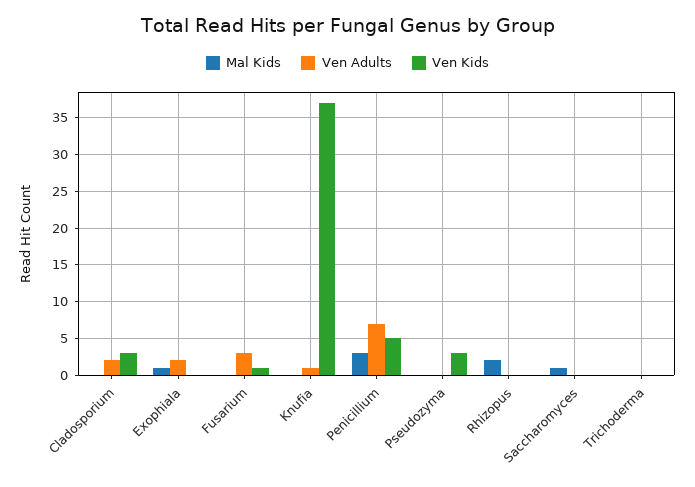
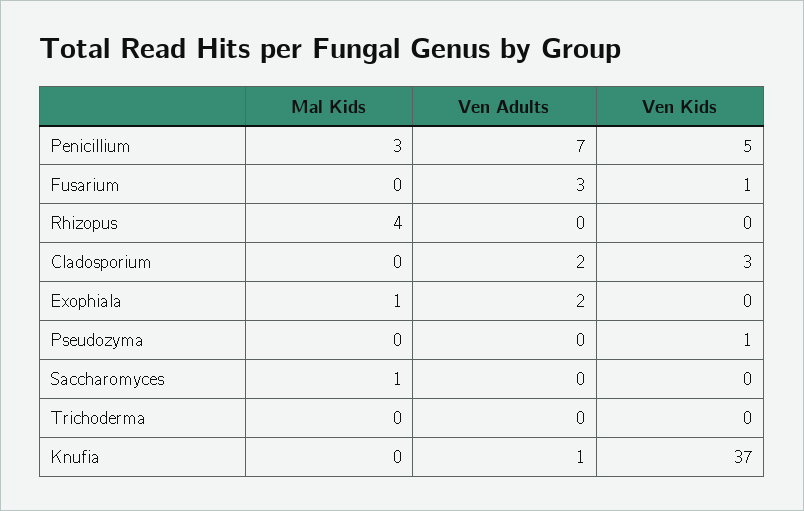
  {
    "Mal Kids": {
      "Cladosporium": 0,
      "Exophiala": 1,
      "Fusarium": 0,
      "Knufia": 0,
      "Penicillium": 3,
      "Pseudozyma": 0,
-     "Rhizopus": 2,
+     "Rhizopus": 4,
      "Saccharomyces": 1,
      "Trichoderma": 0
    },
    "Ven Adults": {
      "Cladosporium": 2,
      "Exophiala": 2,
      "Fusarium": 3,
      "Knufia": 1,
      "Penicillium": 7,
      "Pseudozyma": 0,
      "Rhizopus": 0,
      "Saccharomyces": 0,
      "Trichoderma": 0
    },
    "Ven Kids": {
      "Cladosporium": 3,
      "Exophiala": 0,
      "Fusarium": 1,
      "Knufia": 37,
      "Penicillium": 5,
-     "Pseudozyma": 3,
+     "Pseudozyma": 1,
      "Rhizopus": 0,
      "Saccharomyces": 0,
      "Trichoderma": 0
    }
  }

